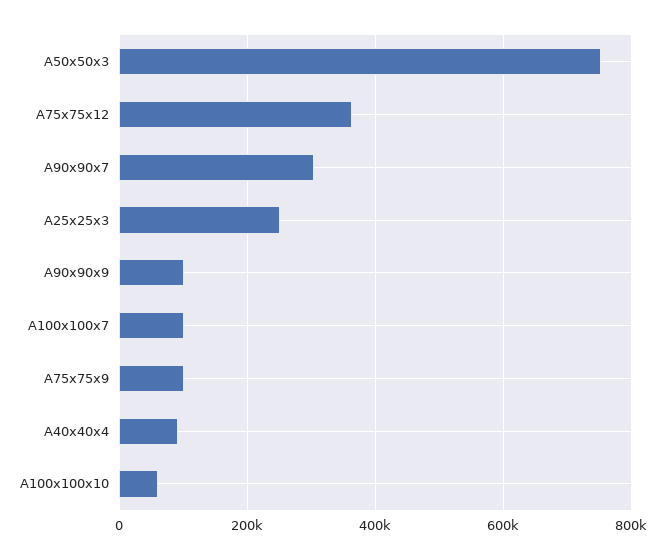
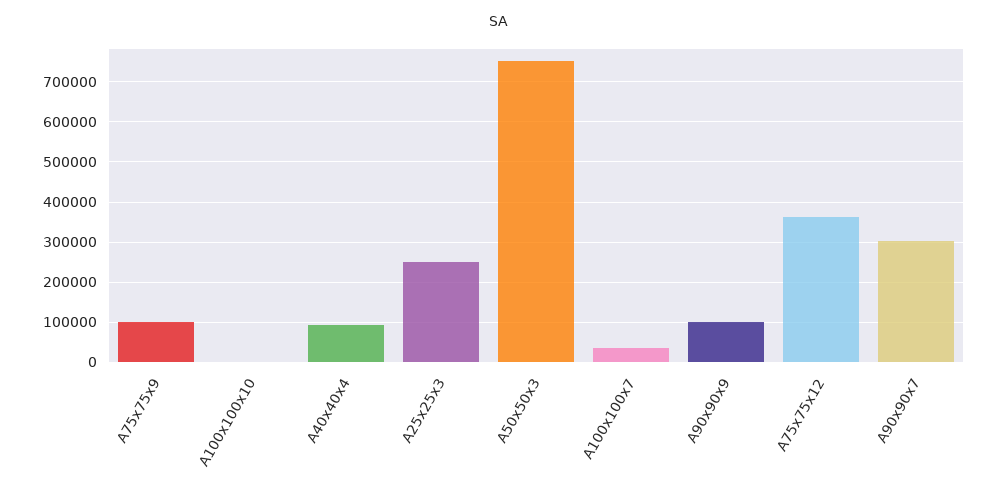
  {
    "A50x50x3": 760000,
    "A75x75x12": 360000,
    "A90x90x7": 300000,
    "A25x25x3": 260000,
    "A90x90x9": 100000,
-   "A100x100x7": 100000,
+   "A100x100x7": 40000,
    "A75x75x9": 100000,
    "A40x40x4": 100000,
-   "A100x100x10": 60000
+   "A100x100x10": 0
  }

